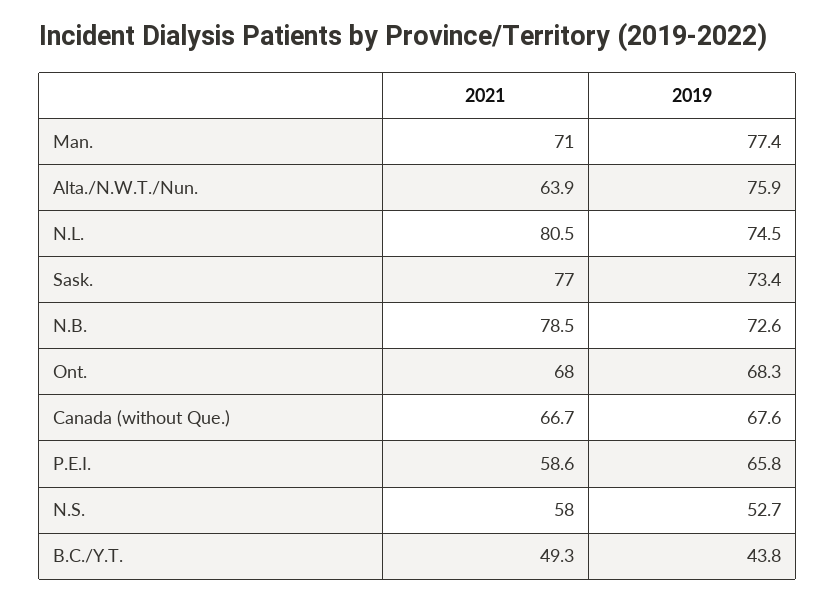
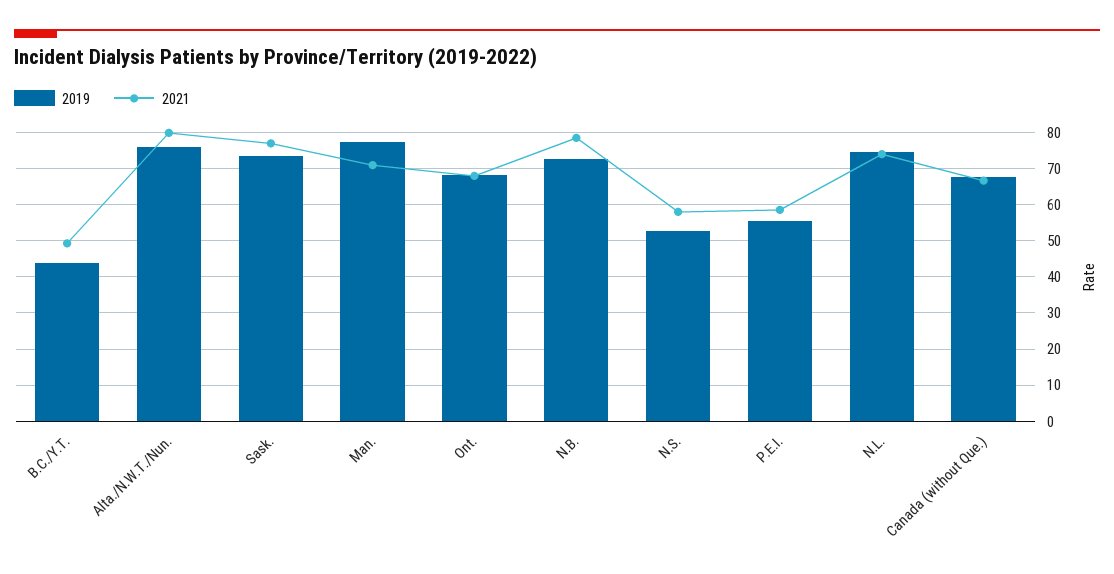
  {
    "2021": {
      "Man.": 71,
-     "Alta./N.W.T./Nun.": 63.9,
+     "Alta./N.W.T./Nun.": 80,
-     "N.L.": 80.5,
+     "N.L.": 74,
      "Sask.": 77,
      "N.B.": 78.5,
      "Ont.": 68,
      "Canada (without Que.)": 66.7,
      "P.E.I.": 58.6,
      "N.S.": 58,
      "B.C./Y.T.": 49.3
    },
    "2019": {
      "Man.": 77.4,
      "Alta./N.W.T./Nun.": 75.9,
      "N.L.": 74.5,
      "Sask.": 73.4,
      "N.B.": 72.6,
      "Ont.": 68.3,
      "Canada (without Que.)": 67.6,
-     "P.E.I.": 65.8,
+     "P.E.I.": 56,
      "N.S.": 52.7,
      "B.C./Y.T.": 43.8
    }
  }

